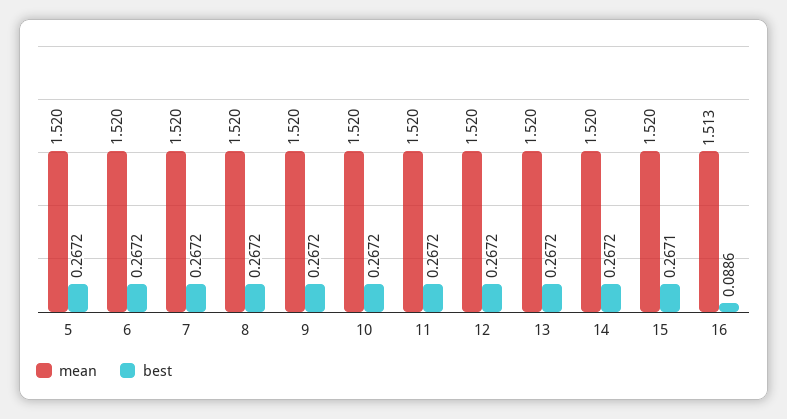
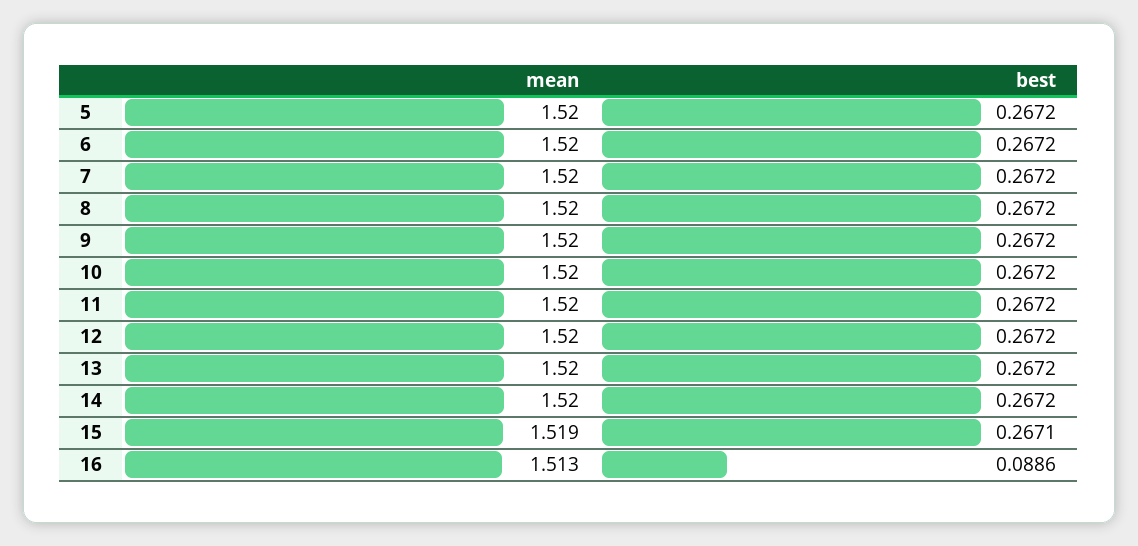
  {
    "mean": {
      "5": 1.52,
      "6": 1.52,
      "7": 1.52,
      "8": 1.52,
      "9": 1.52,
      "10": 1.52,
      "11": 1.52,
      "12": 1.52,
      "13": 1.52,
      "14": 1.52,
-     "15": 1.52,
+     "15": 1.519,
      "16": 1.513
    },
    "best": {
      "5": 0.2672,
      "6": 0.2672,
      "7": 0.2672,
      "8": 0.2672,
      "9": 0.2672,
      "10": 0.2672,
      "11": 0.2672,
      "12": 0.2672,
      "13": 0.2672,
      "14": 0.2672,
      "15": 0.2671,
      "16": 0.0886
    }
  }

